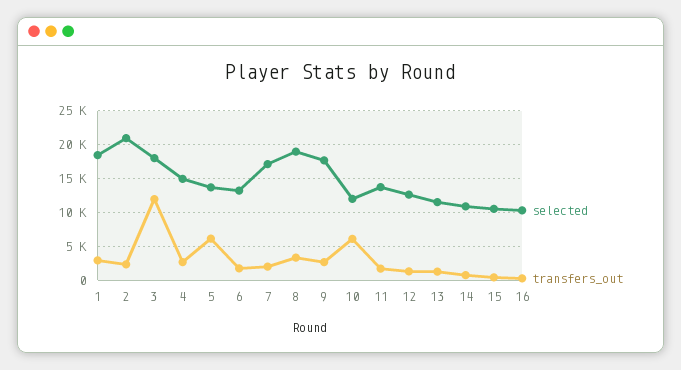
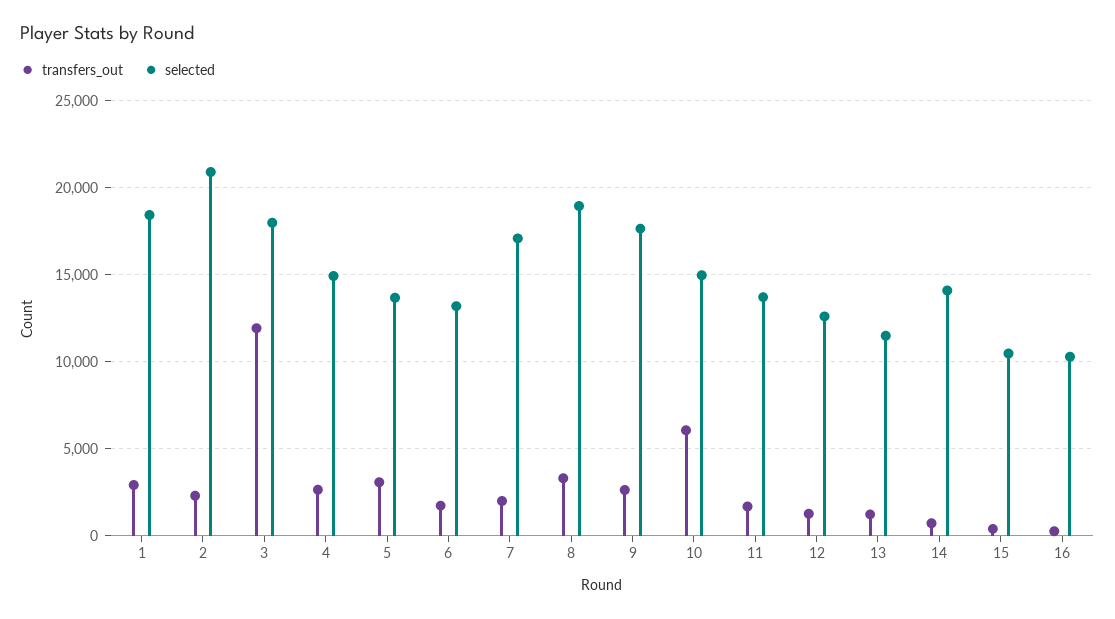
  {
    "selected": {
      "1": 18500,
      "2": 21000,
      "3": 18000,
      "4": 15000,
      "5": 13500,
      "6": 13000,
      "7": 17000,
      "8": 19000,
      "9": 17500,
-     "10": 12000,
+     "10": 15000,
      "11": 13500,
      "12": 12500,
      "13": 11500,
-     "14": 11000,
+     "14": 14000,
      "15": 10500,
      "16": 10500
    },
    "transfers_out": {
      "1": 3000,
      "2": 2500,
      "3": 12000,
      "4": 2500,
-     "5": 6000,
+     "5": 3000,
      "6": 1500,
      "7": 2000,
      "8": 3500,
      "9": 2500,
      "10": 6000,
      "11": 1500,
      "12": 1500,
      "13": 1000,
      "14": 500,
      "15": 500,
      "16": 500
    }
  }

